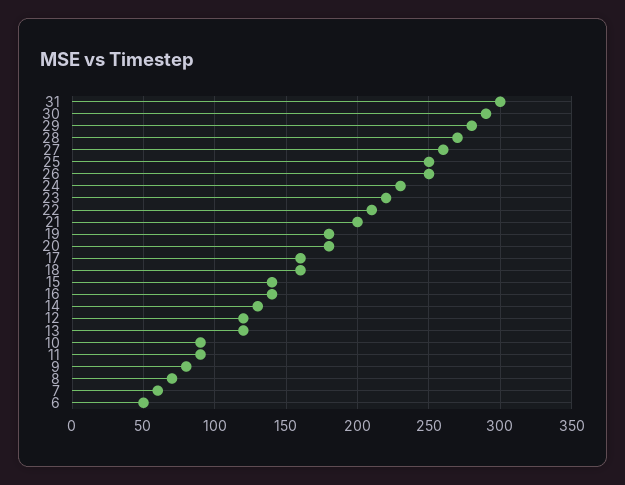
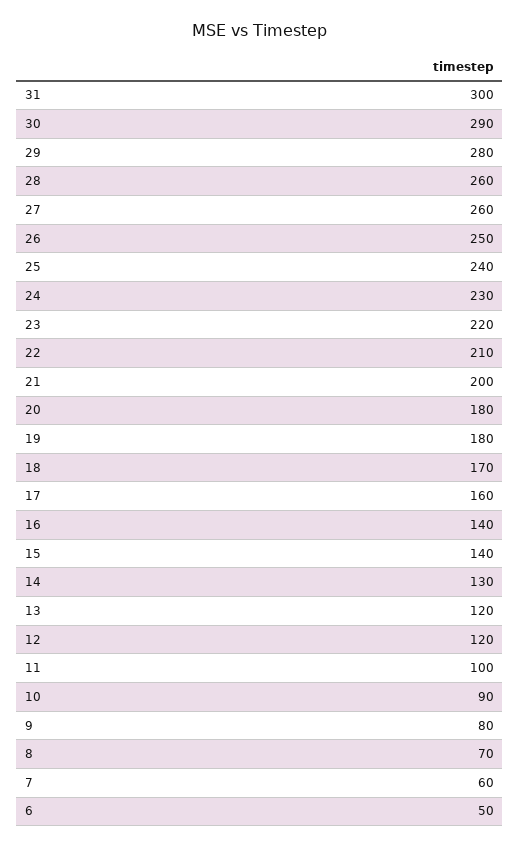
  {
    "31": 300,
    "30": 290,
    "29": 280,
-   "28": 270,
+   "28": 260,
    "27": 260,
-   "25": 250,
+   "25": 240,
    "26": 250,
    "24": 230,
    "23": 220,
    "22": 210,
    "21": 200,
    "19": 180,
    "20": 180,
    "17": 160,
-   "18": 160,
+   "18": 170,
    "15": 140,
    "16": 140,
    "14": 130,
    "12": 120,
    "13": 120,
    "10": 90,
-   "11": 90,
+   "11": 100,
    "9": 80,
    "8": 70,
    "7": 60,
    "6": 50
  }

